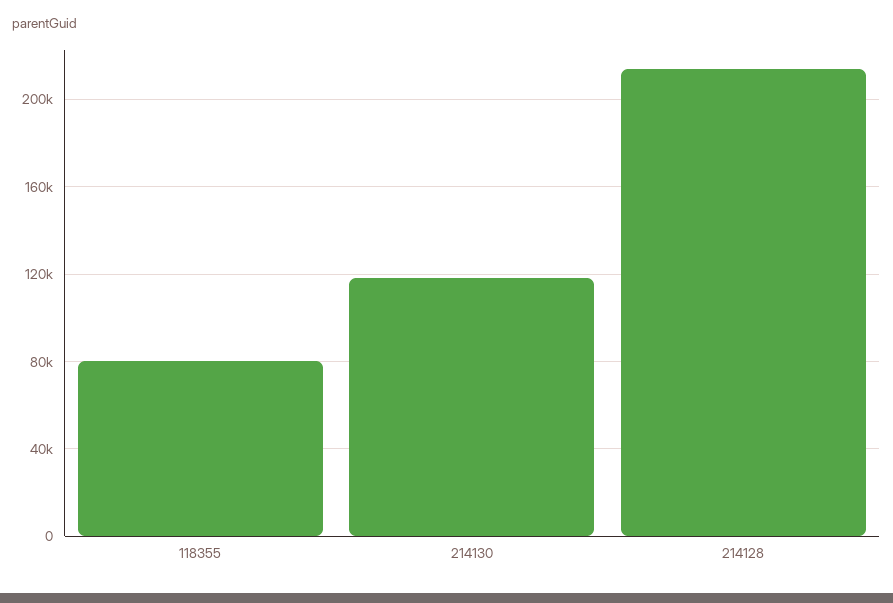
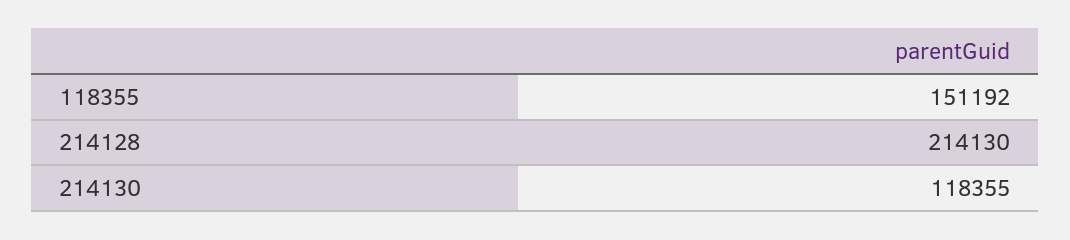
  {
-   "118355": 80000,
+   "118355": 151192,
    "214130": 118355,
    "214128": 214130
  }

